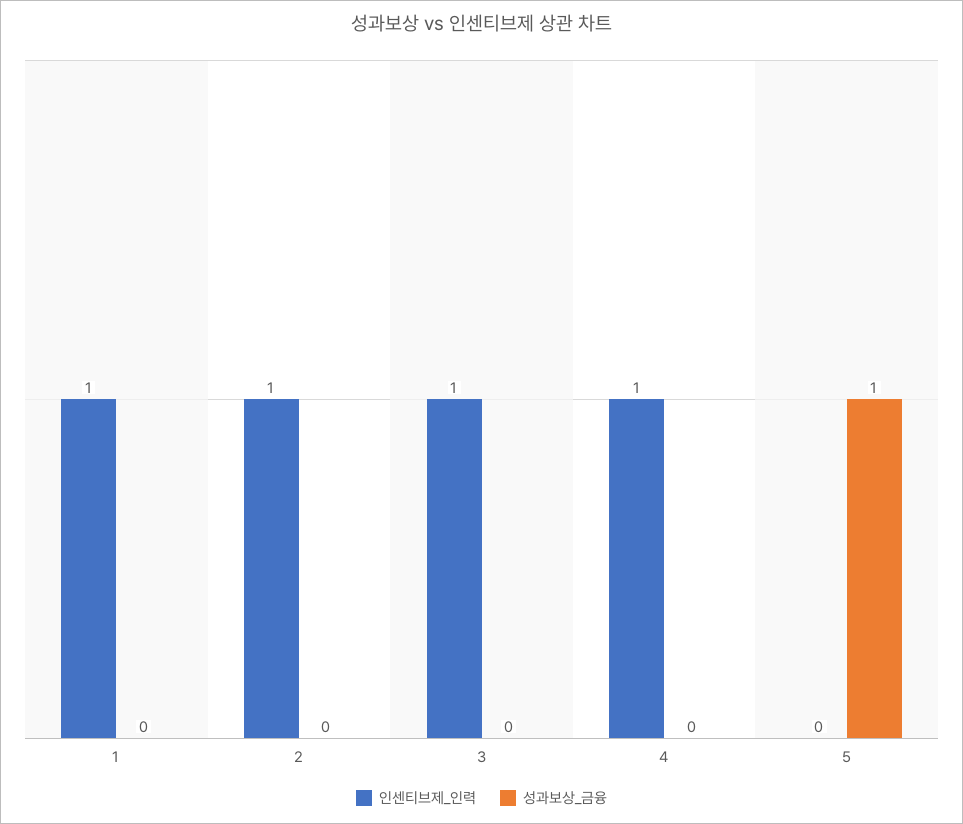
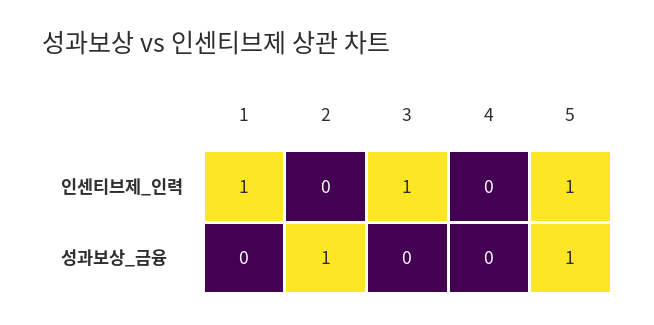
  {
    "인센티브제_인력": {
      "1": 1,
-     "2": 1,
+     "2": 0,
      "3": 1,
-     "4": 1,
+     "4": 0,
-     "5": 0
+     "5": 1
    },
    "성과보상_금융": {
      "1": 0,
-     "2": 0,
+     "2": 1,
      "3": 0,
      "4": 0,
      "5": 1
    }
  }

